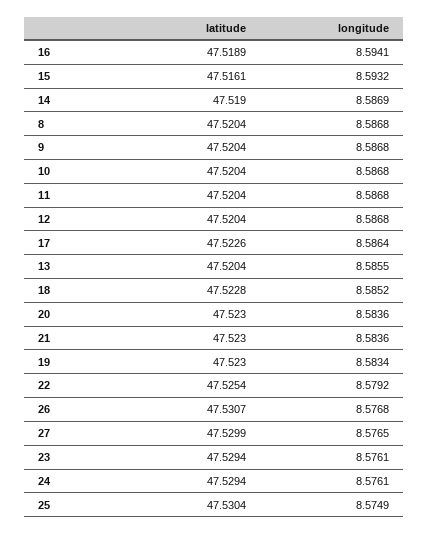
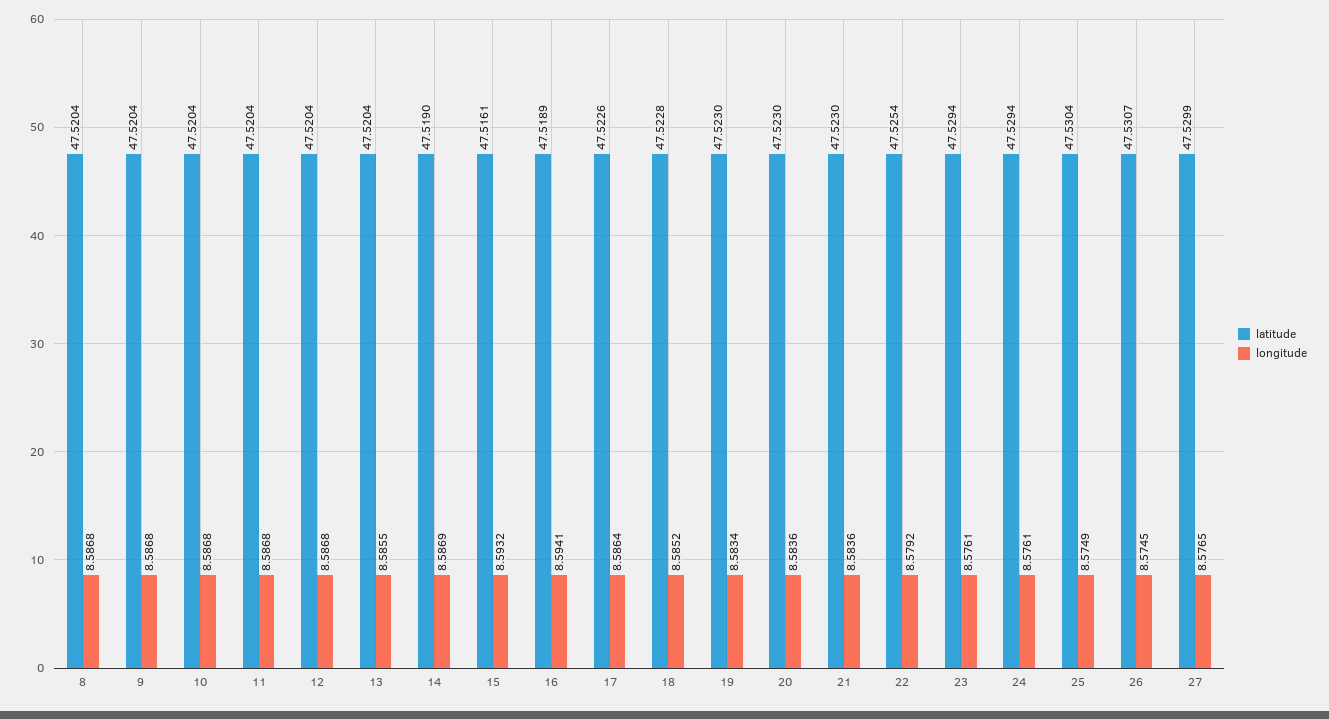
  {
    "latitude": {
      "16": 47.5189,
      "15": 47.5161,
      "14": 47.519,
      "8": 47.5204,
      "9": 47.5204,
      "10": 47.5204,
      "11": 47.5204,
      "12": 47.5204,
      "17": 47.5226,
      "13": 47.5204,
      "18": 47.5228,
      "20": 47.523,
      "21": 47.523,
      "19": 47.523,
      "22": 47.5254,
      "26": 47.5307,
      "27": 47.5299,
      "23": 47.5294,
      "24": 47.5294,
      "25": 47.5304
    },
    "longitude": {
      "16": 8.5941,
      "15": 8.5932,
      "14": 8.5869,
      "8": 8.5868,
      "9": 8.5868,
      "10": 8.5868,
      "11": 8.5868,
      "12": 8.5868,
      "17": 8.5864,
      "13": 8.5855,
      "18": 8.5852,
      "20": 8.5836,
      "21": 8.5836,
      "19": 8.5834,
      "22": 8.5792,
-     "26": 8.5768,
+     "26": 8.5745,
      "27": 8.5765,
      "23": 8.5761,
      "24": 8.5761,
      "25": 8.5749
    }
  }

